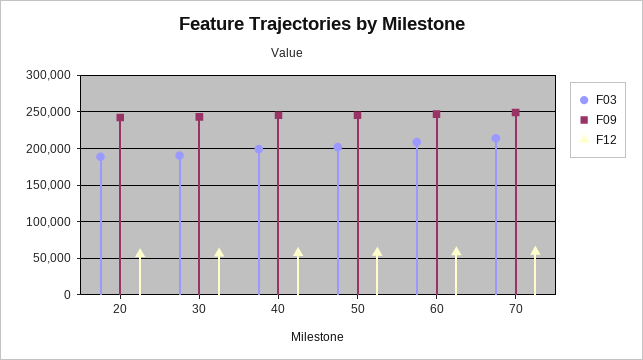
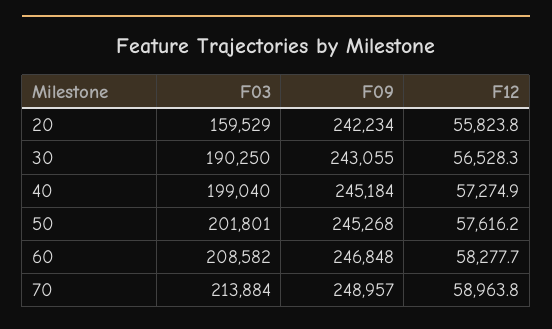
  {
    "F03": {
-     "20": 190000,
+     "20": 159529,
      "30": 190250,
      "40": 199040,
      "50": 201801,
      "60": 208582,
      "70": 213884
    },
    "F09": {
      "20": 242234,
      "30": 243055,
      "40": 245184,
      "50": 245268,
      "60": 246848,
      "70": 248957
    },
    "F12": {
      "20": 55823.8,
      "30": 56528.3,
      "40": 57274.9,
      "50": 57616.2,
      "60": 58277.7,
      "70": 58963.8
    }
  }

